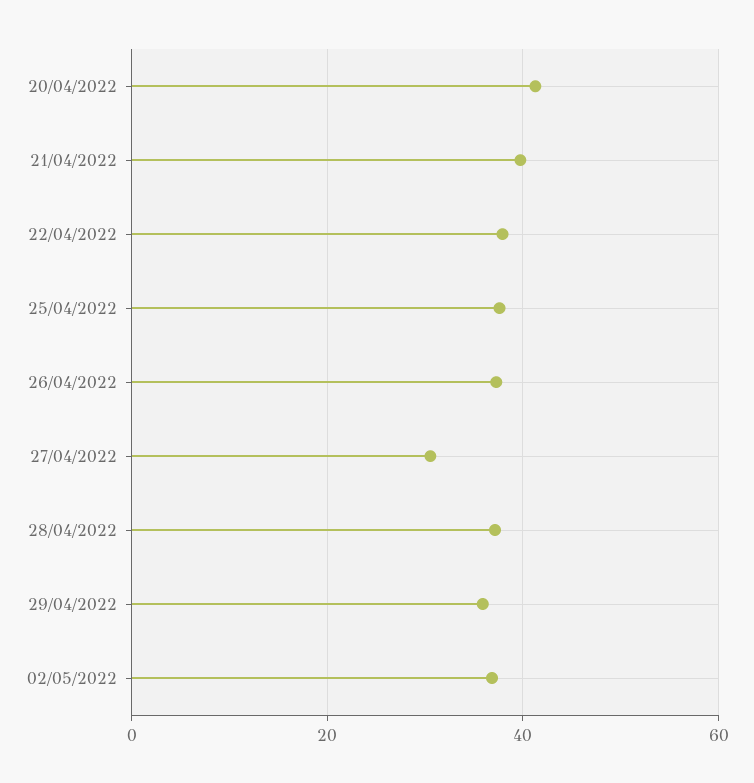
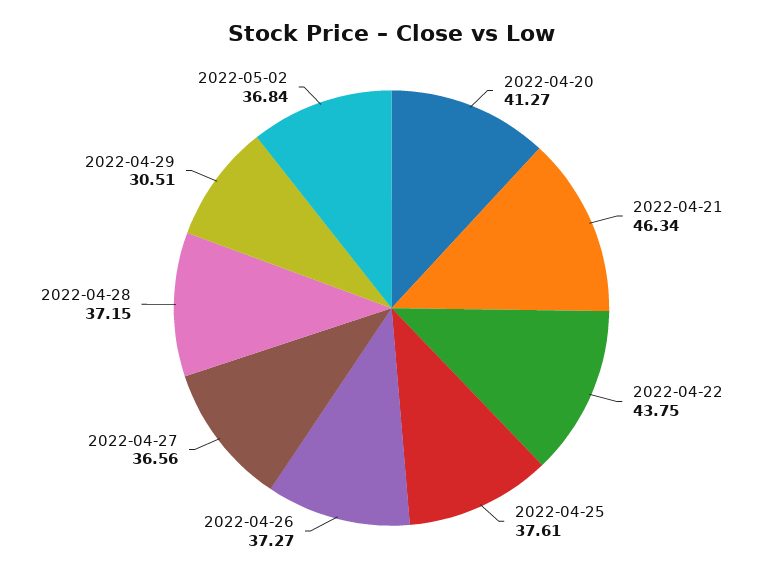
  {
    "20/04/2022": 41.27,
-   "21/04/2022": 40,
+   "21/04/2022": 46.34,
-   "22/04/2022": 38,
+   "22/04/2022": 43.75,
    "25/04/2022": 37.61,
    "26/04/2022": 37.27,
-   "27/04/2022": 30,
+   "27/04/2022": 36.56,
    "28/04/2022": 37.15,
-   "29/04/2022": 36,
+   "29/04/2022": 30.51,
    "02/05/2022": 36.84
  }

